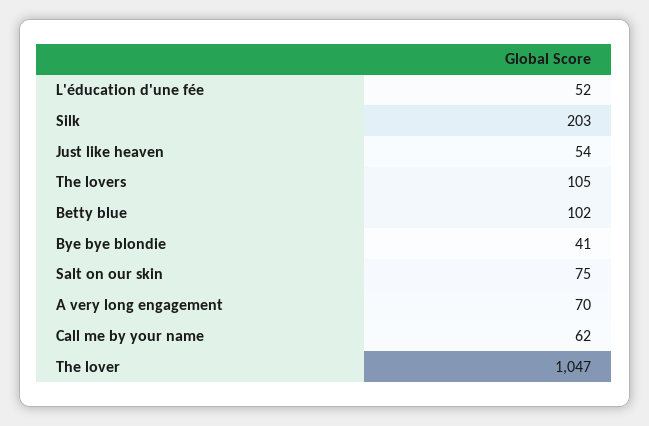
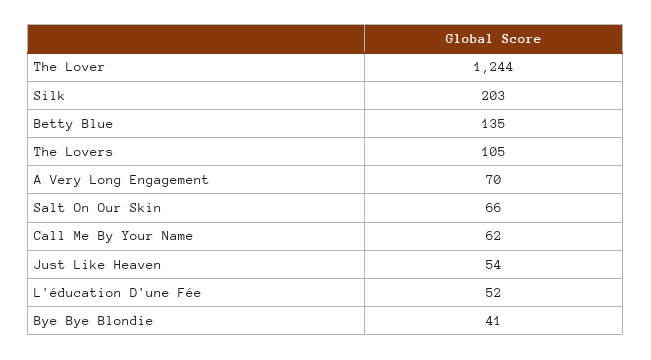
  {
    "L'éducation d'une fée": 52,
    "Silk": 203,
    "Just like heaven": 54,
    "The lovers": 105,
-   "Betty blue": 102,
+   "Betty blue": 135,
    "Bye bye blondie": 41,
-   "Salt on our skin": 75,
+   "Salt on our skin": 66,
    "A very long engagement": 70,
    "Call me by your name": 62,
-   "The lover": 1047
+   "The lover": 1244
  }

